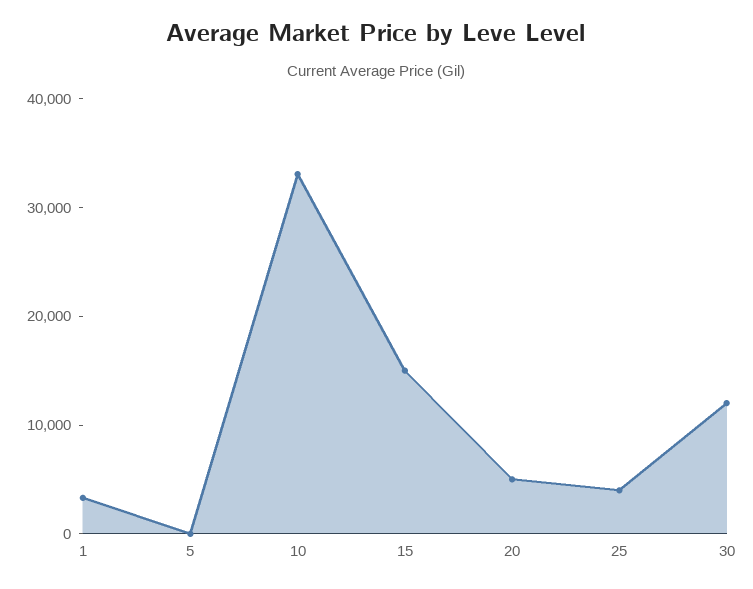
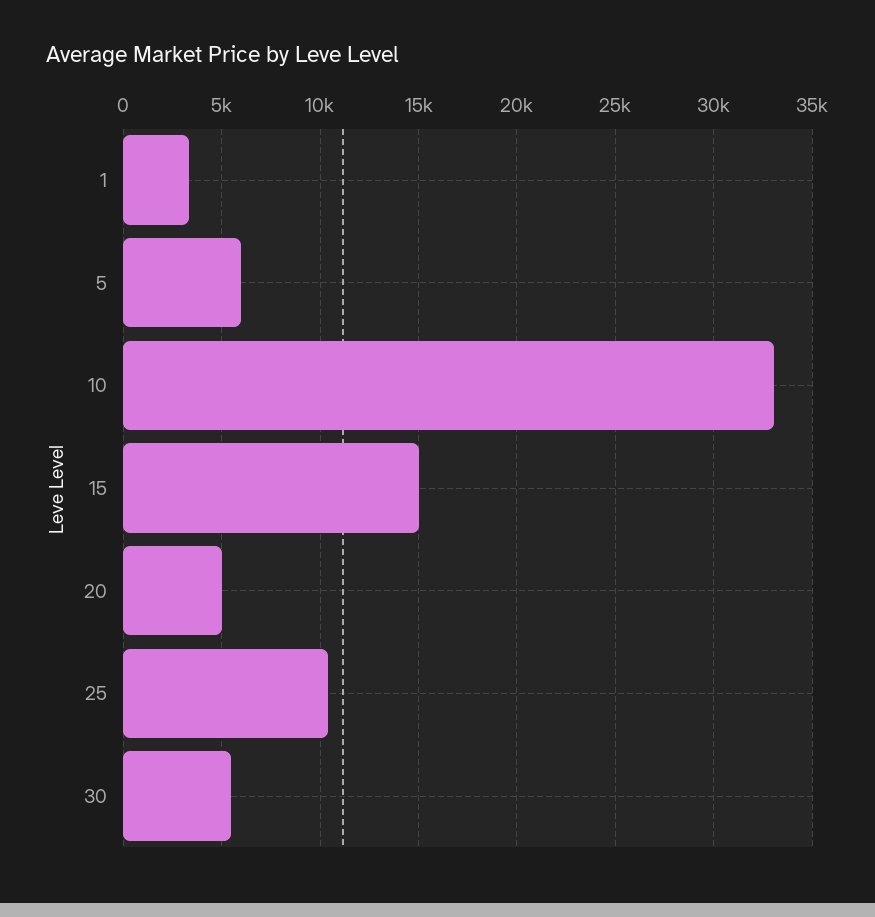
  {
    "1": 3500,
-   "5": 0,
+   "5": 6000,
    "10": 33000,
    "15": 15000,
    "20": 5000,
-   "25": 4000,
+   "25": 10500,
-   "30": 12000
+   "30": 5500
  }

